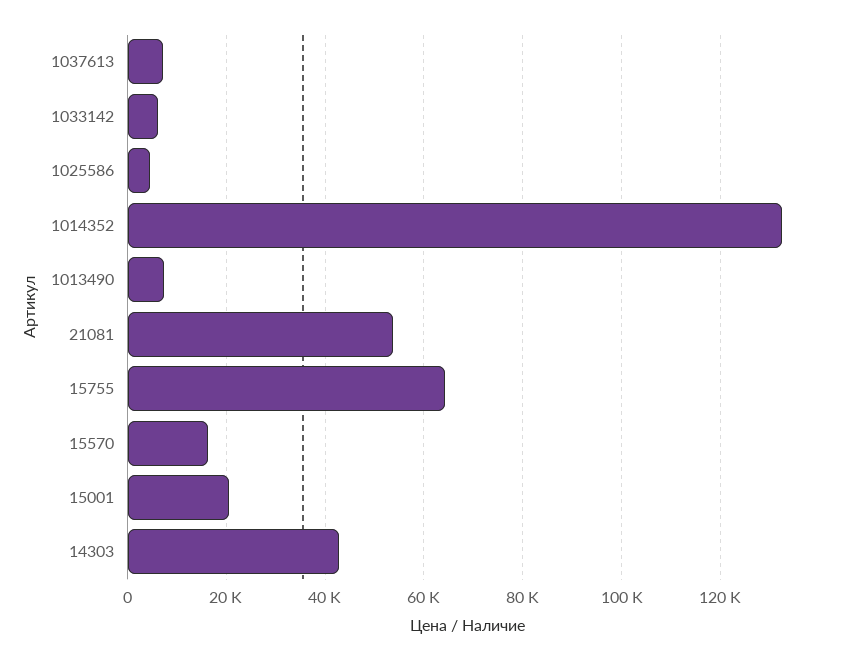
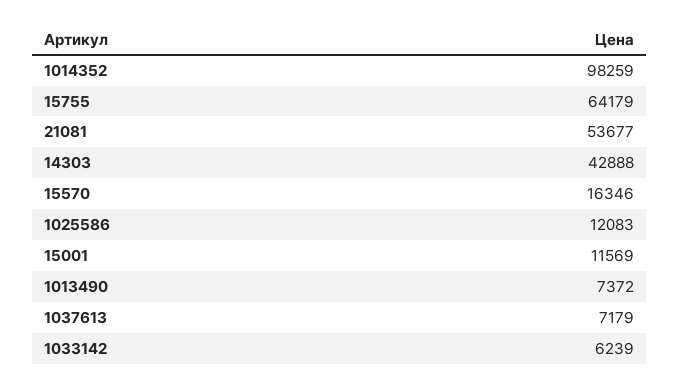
  {
    "1037613": 7179,
    "1033142": 6239,
-   "1025586": 4000,
+   "1025586": 12083,
-   "1014352": 132000,
+   "1014352": 98259,
    "1013490": 7372,
    "21081": 53677,
    "15755": 64179,
    "15570": 16346,
-   "15001": 20000,
+   "15001": 11569,
    "14303": 42888
  }

